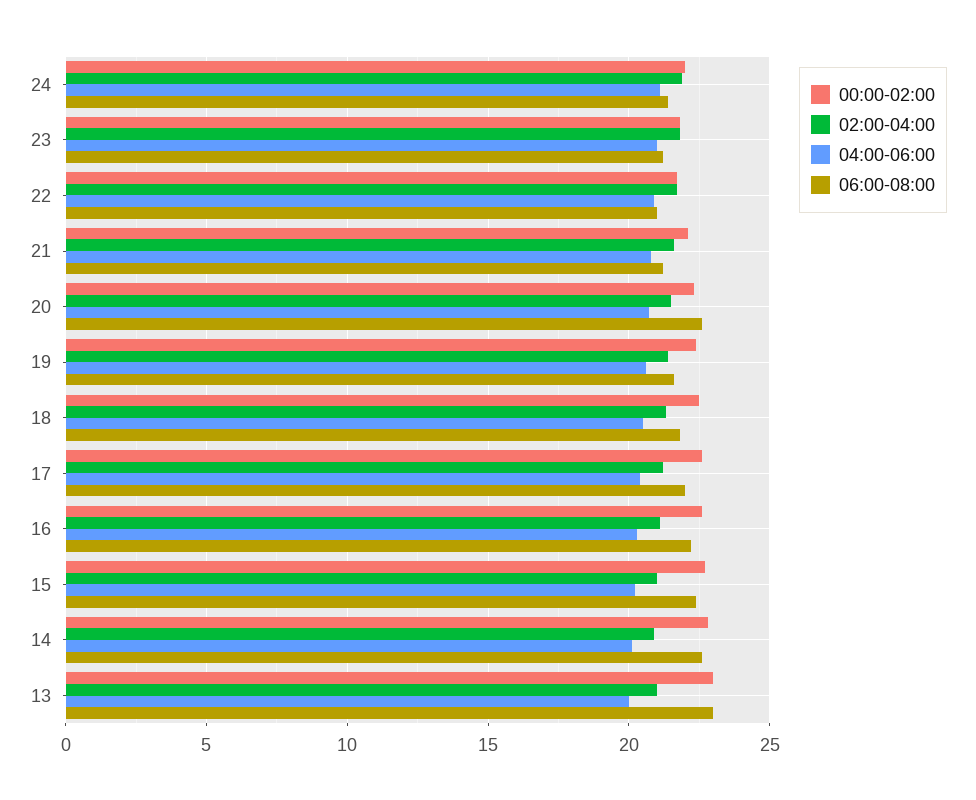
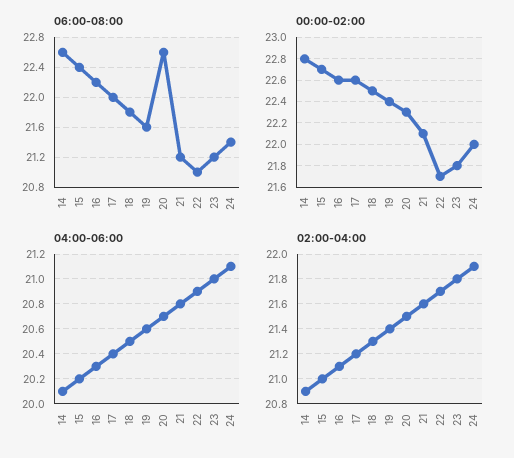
  {
    "00:00-02:00": {
      "24": 22,
      "23": 21.8,
      "22": 21.7,
      "21": 22.1,
      "20": 22.3,
      "19": 22.4,
      "18": 22.5,
      "17": 22.6,
      "16": 22.6,
      "15": 22.7,
-     "14": 22.8,
+     "14": 22.8
-     "13": 23
    },
    "02:00-04:00": {
      "24": 21.9,
      "23": 21.8,
      "22": 21.7,
      "21": 21.6,
      "20": 21.5,
      "19": 21.4,
      "18": 21.3,
      "17": 21.2,
      "16": 21.1,
      "15": 21,
-     "14": 20.9,
+     "14": 20.9
-     "13": 21
    },
    "04:00-06:00": {
      "24": 21.1,
      "23": 21,
      "22": 20.9,
      "21": 20.8,
      "20": 20.7,
      "19": 20.6,
      "18": 20.5,
      "17": 20.4,
      "16": 20.3,
      "15": 20.2,
-     "14": 20.1,
+     "14": 20.1
-     "13": 20
    },
    "06:00-08:00": {
      "24": 21.4,
      "23": 21.2,
      "22": 21,
      "21": 21.2,
      "20": 22.6,
      "19": 21.6,
      "18": 21.8,
      "17": 22,
      "16": 22.2,
      "15": 22.4,
-     "14": 22.6,
+     "14": 22.6
-     "13": 23
    }
  }

